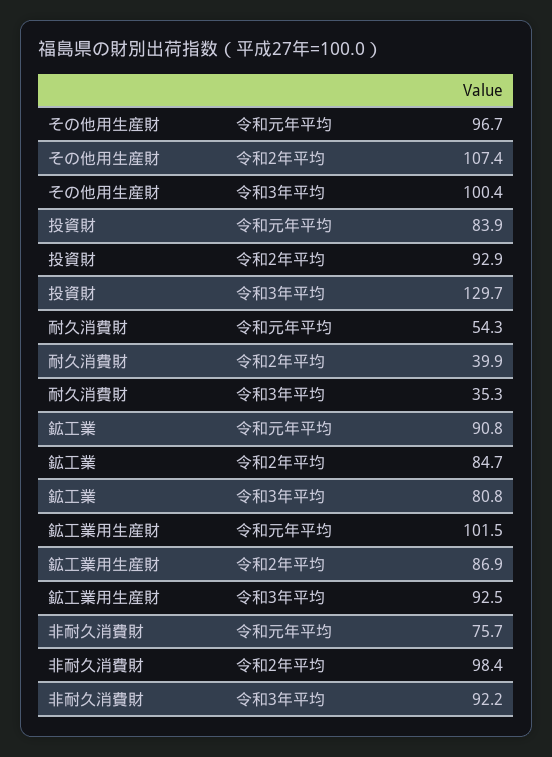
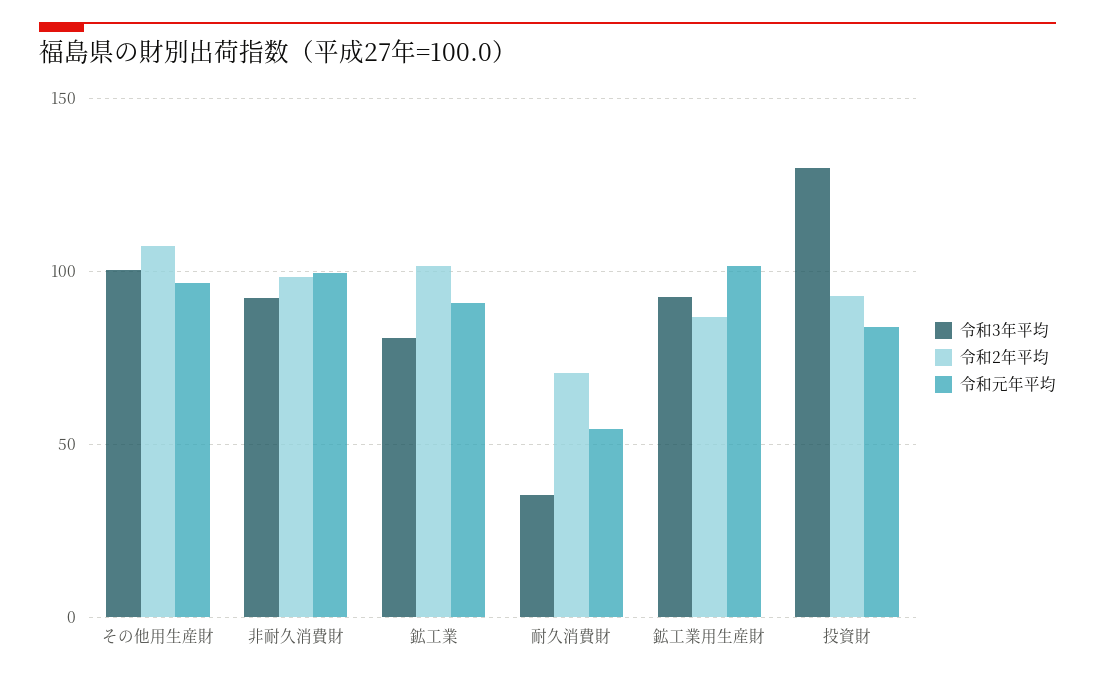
  {
    "令和元年平均": {
      "その他用生産財": 96.7,
      "投資財": 83.9,
      "耐久消費財": 54.3,
      "鉱工業": 90.8,
      "鉱工業用生産財": 101.5,
-     "非耐久消費財": 75.7
+     "非耐久消費財": 100
    },
    "令和2年平均": {
      "その他用生産財": 107.4,
      "投資財": 92.9,
-     "耐久消費財": 39.9,
+     "耐久消費財": 70,
-     "鉱工業": 84.7,
+     "鉱工業": 100,
      "鉱工業用生産財": 86.9,
      "非耐久消費財": 98.4
    },
    "令和3年平均": {
      "その他用生産財": 100.4,
      "投資財": 129.7,
      "耐久消費財": 35.3,
      "鉱工業": 80.8,
      "鉱工業用生産財": 92.5,
      "非耐久消費財": 92.2
    }
  }

